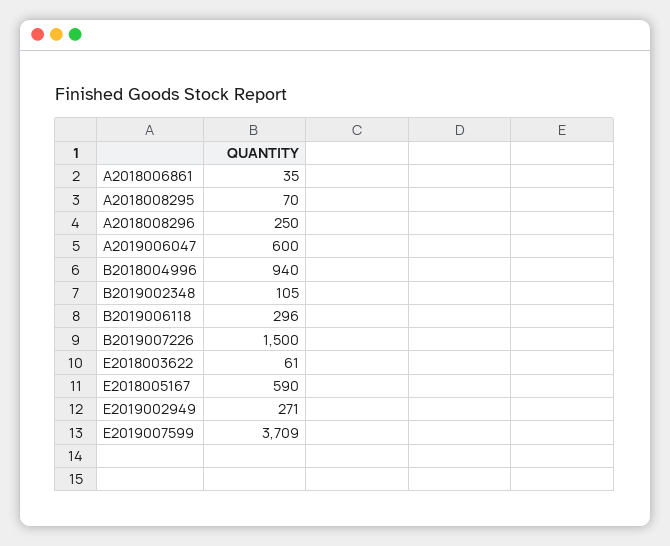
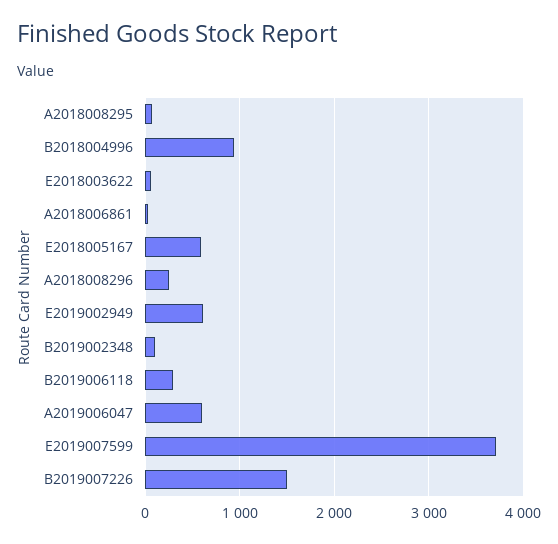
  {
    "A2018006861": 35,
    "A2018008295": 70,
    "A2018008296": 250,
    "A2019006047": 600,
    "B2018004996": 940,
    "B2019002348": 105,
    "B2019006118": 296,
    "B2019007226": 1500,
    "E2018003622": 61,
    "E2018005167": 590,
-   "E2019002949": 271,
+   "E2019002949": 600,
    "E2019007599": 3709
  }

